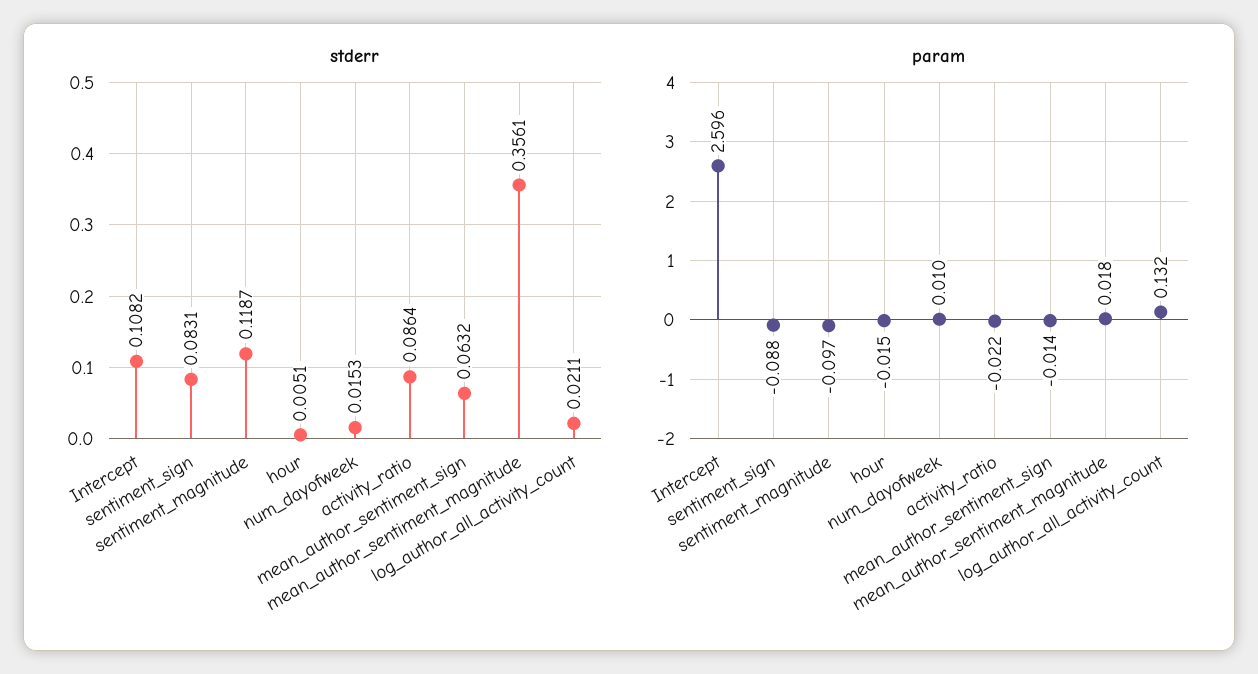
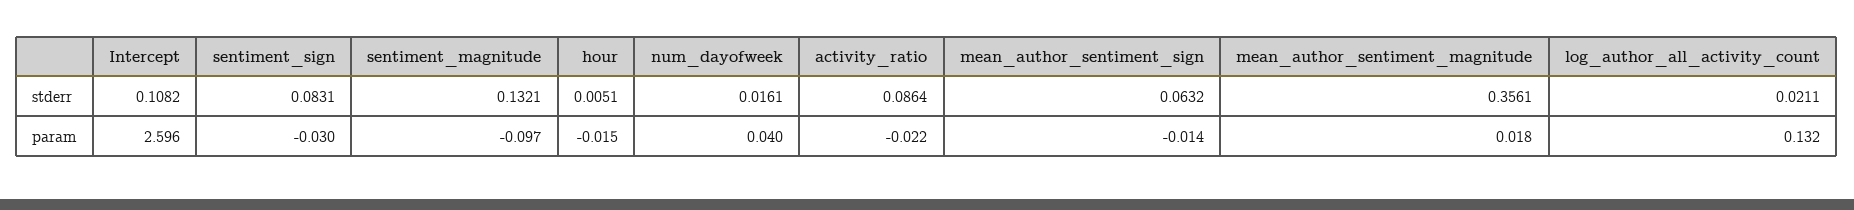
  {
    "stderr": {
      "Intercept": 0.1082,
      "sentiment_sign": 0.0831,
-     "sentiment_magnitude": 0.1187,
+     "sentiment_magnitude": 0.1321,
      "hour": 0.0051,
-     "num_dayofweek": 0.0153,
+     "num_dayofweek": 0.0161,
      "activity_ratio": 0.0864,
      "mean_author_sentiment_sign": 0.0632,
      "mean_author_sentiment_magnitude": 0.3561,
      "log_author_all_activity_count": 0.0211
    },
    "param": {
      "Intercept": 2.596,
-     "sentiment_sign": -0.088,
+     "sentiment_sign": -0.03,
      "sentiment_magnitude": -0.097,
      "hour": -0.015,
-     "num_dayofweek": 0.01,
+     "num_dayofweek": 0.04,
      "activity_ratio": -0.022,
      "mean_author_sentiment_sign": -0.014,
      "mean_author_sentiment_magnitude": 0.018,
      "log_author_all_activity_count": 0.132
    }
  }

